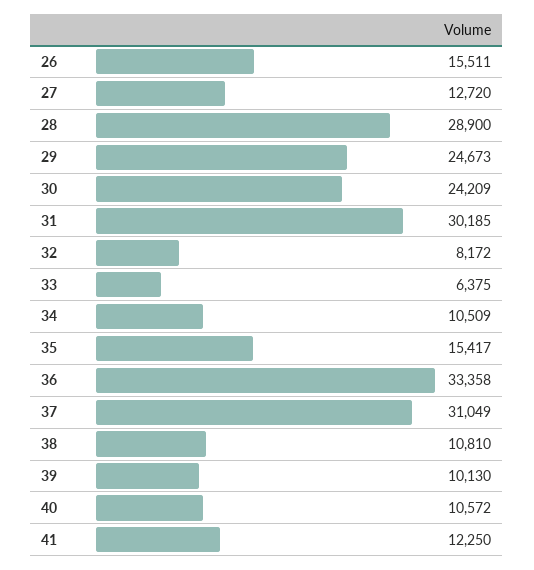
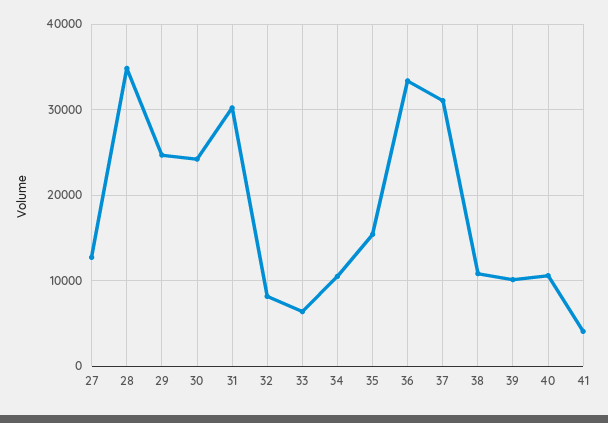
  {
-   "26": 15511,
    "27": 12720,
-   "28": 28900,
+   "28": 35000,
    "29": 24673,
    "30": 24209,
    "31": 30185,
    "32": 8172,
    "33": 6375,
    "34": 10509,
    "35": 15417,
    "36": 33358,
    "37": 31049,
    "38": 10810,
    "39": 10130,
    "40": 10572,
-   "41": 12250
+   "41": 4000
  }

